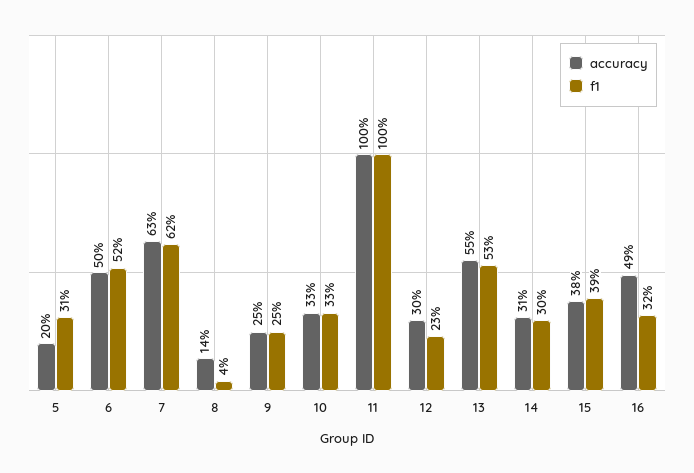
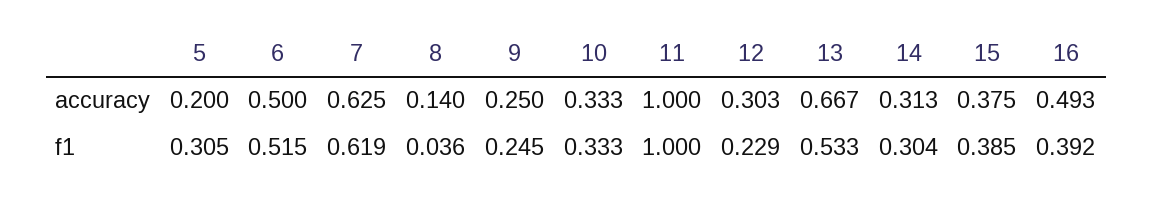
  {
    "accuracy": {
      "5": 0.2,
      "6": 0.5,
      "7": 0.625,
      "8": 0.14,
      "9": 0.25,
      "10": 0.333,
      "11": 1,
      "12": 0.303,
-     "13": 0.55,
+     "13": 0.667,
      "14": 0.313,
      "15": 0.375,
      "16": 0.493
    },
    "f1": {
      "5": 0.305,
      "6": 0.515,
      "7": 0.619,
      "8": 0.036,
      "9": 0.245,
      "10": 0.333,
      "11": 1,
      "12": 0.229,
      "13": 0.533,
      "14": 0.304,
      "15": 0.385,
-     "16": 0.32
+     "16": 0.392
    }
  }

